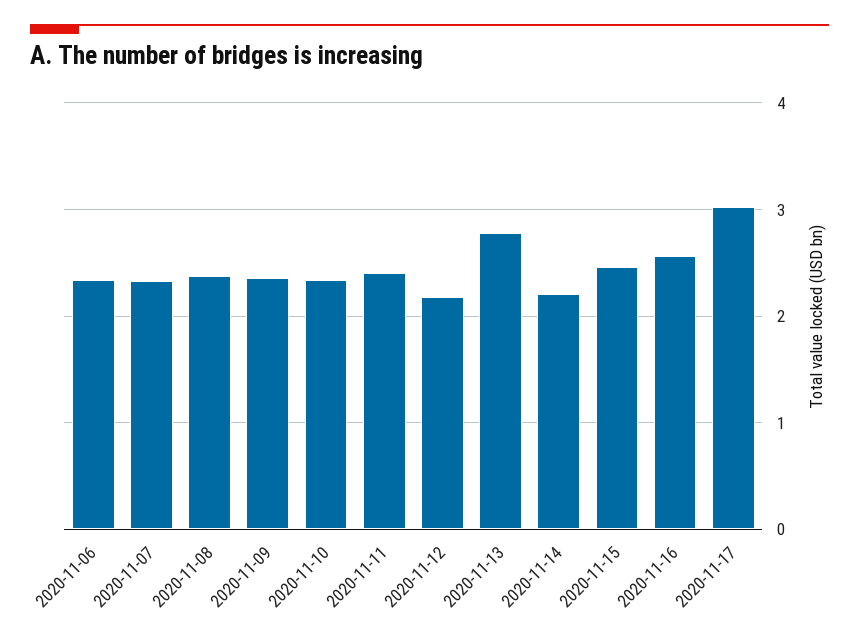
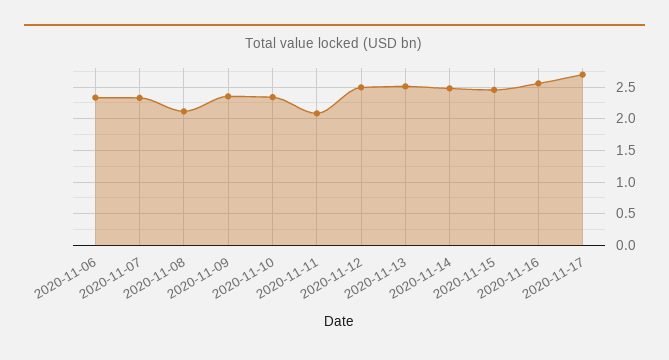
  {
    "2020-11-06": 2.3,
    "2020-11-07": 2.3,
-   "2020-11-08": 2.4,
+   "2020-11-08": 2.1,
    "2020-11-09": 2.4,
    "2020-11-10": 2.3,
-   "2020-11-11": 2.4,
+   "2020-11-11": 2.1,
-   "2020-11-12": 2.2,
+   "2020-11-12": 2.5,
-   "2020-11-13": 2.8,
+   "2020-11-13": 2.5,
-   "2020-11-14": 2.2,
+   "2020-11-14": 2.5,
    "2020-11-15": 2.5,
    "2020-11-16": 2.6,
-   "2020-11-17": 3
+   "2020-11-17": 2.7
  }

